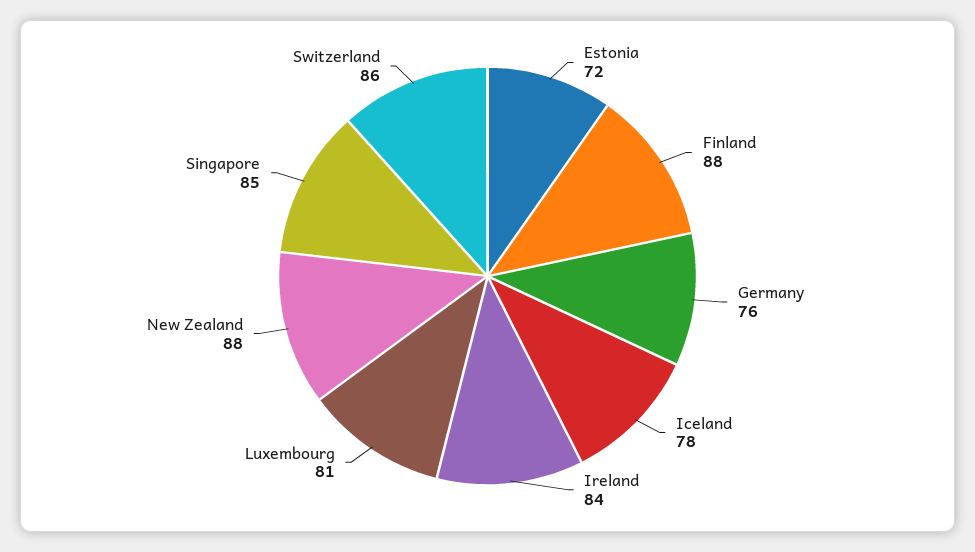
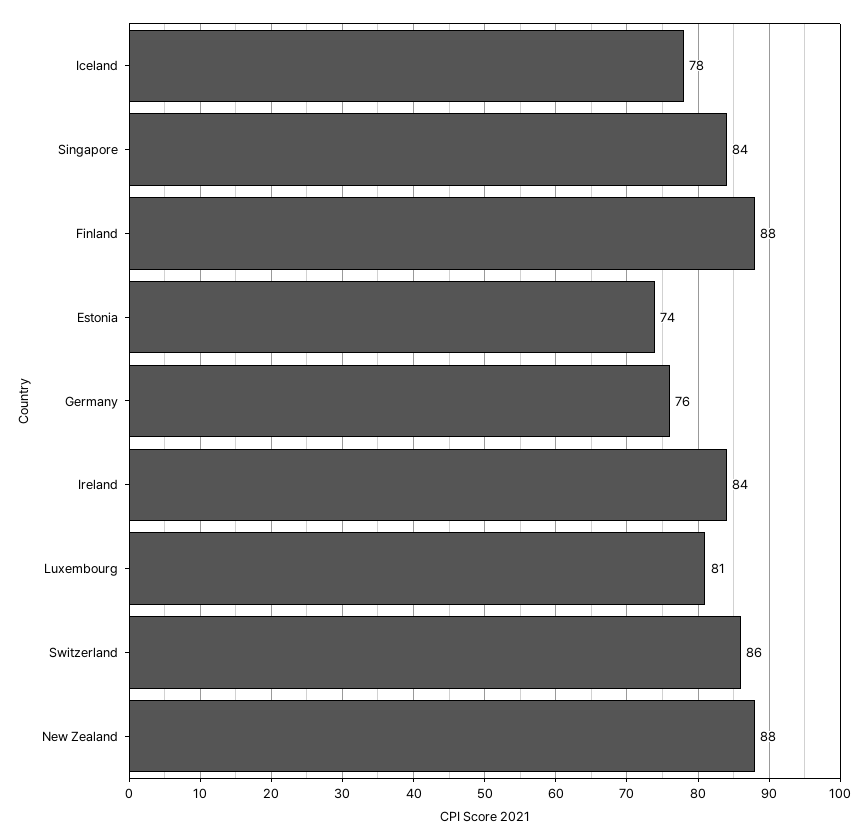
  {
-   "Estonia": 72,
+   "Estonia": 74,
    "Finland": 88,
    "Germany": 76,
    "Iceland": 78,
    "Ireland": 84,
    "Luxembourg": 81,
    "New Zealand": 88,
-   "Singapore": 85,
+   "Singapore": 84,
    "Switzerland": 86
  }

